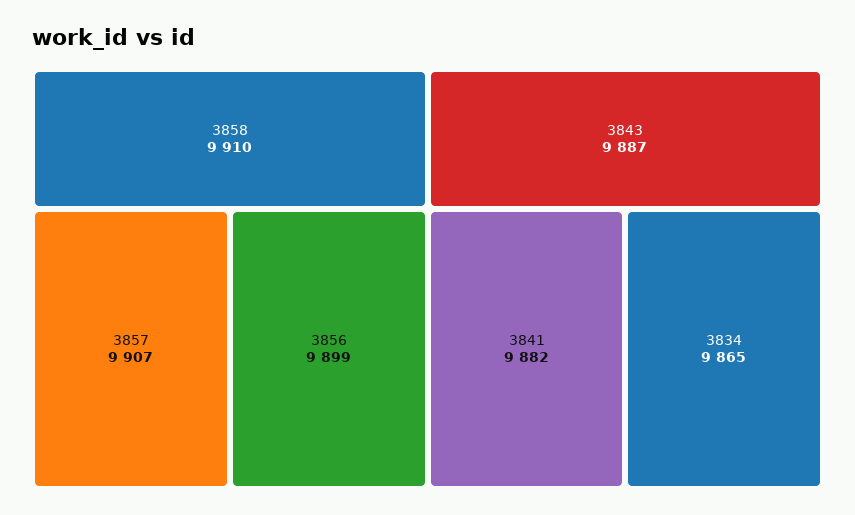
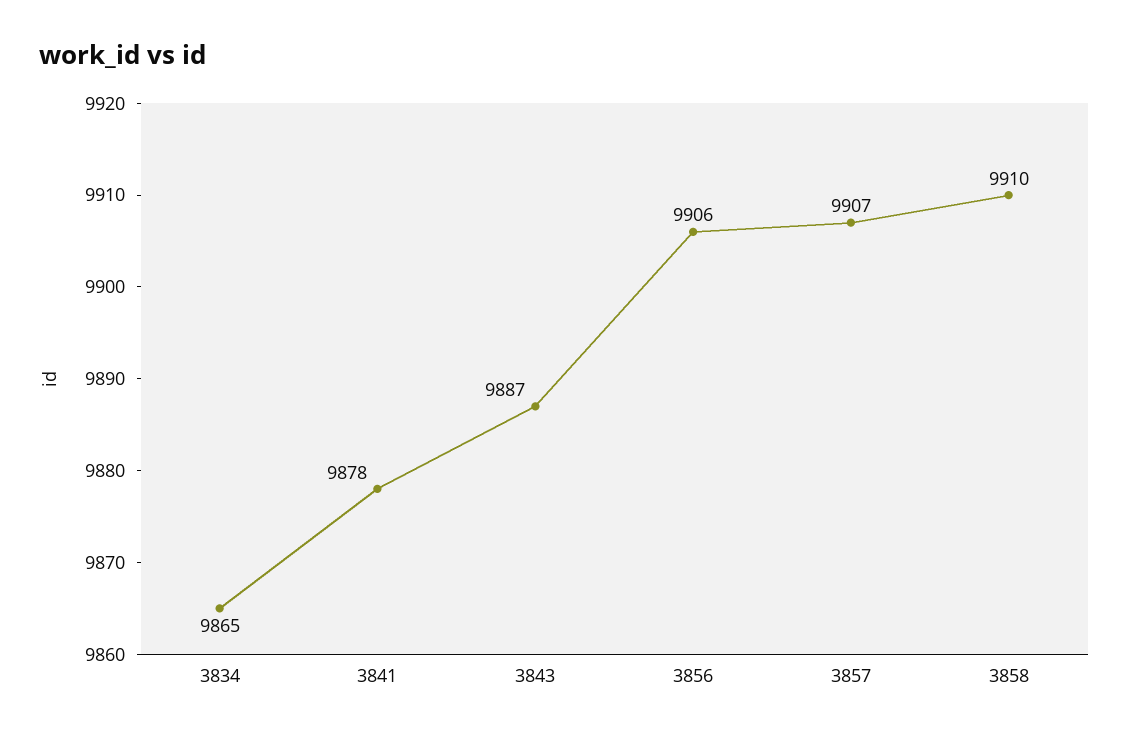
  {
    "3858": 9910,
    "3857": 9907,
-   "3856": 9899,
+   "3856": 9906,
    "3843": 9887,
-   "3841": 9882,
+   "3841": 9878,
    "3834": 9865
  }

